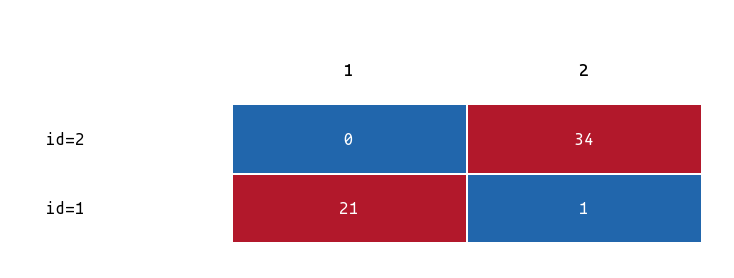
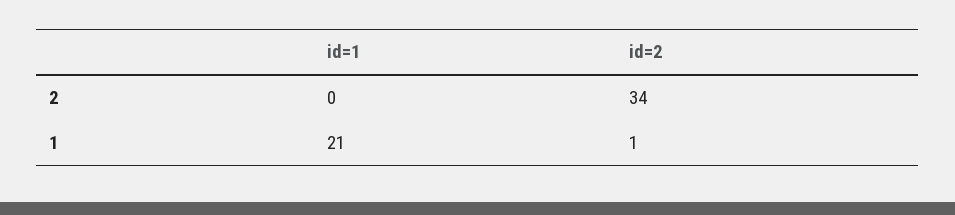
  {
    "1": {
-     "id=2": 0,
+     "id=2": 1,
      "id=1": 21
    },
    "2": {
      "id=2": 34,
-     "id=1": 1
+     "id=1": 0
    }
  }

